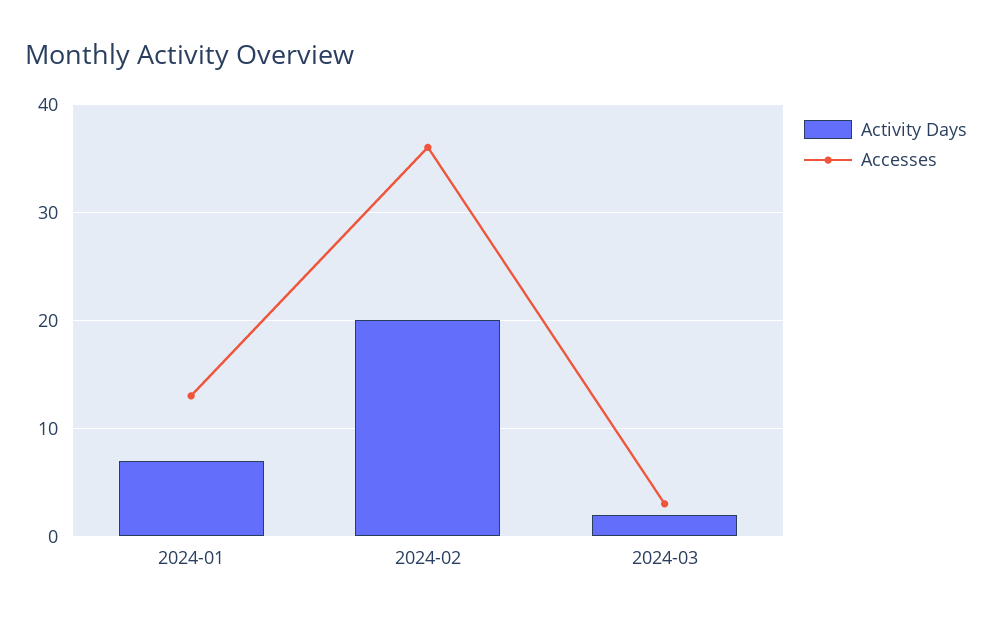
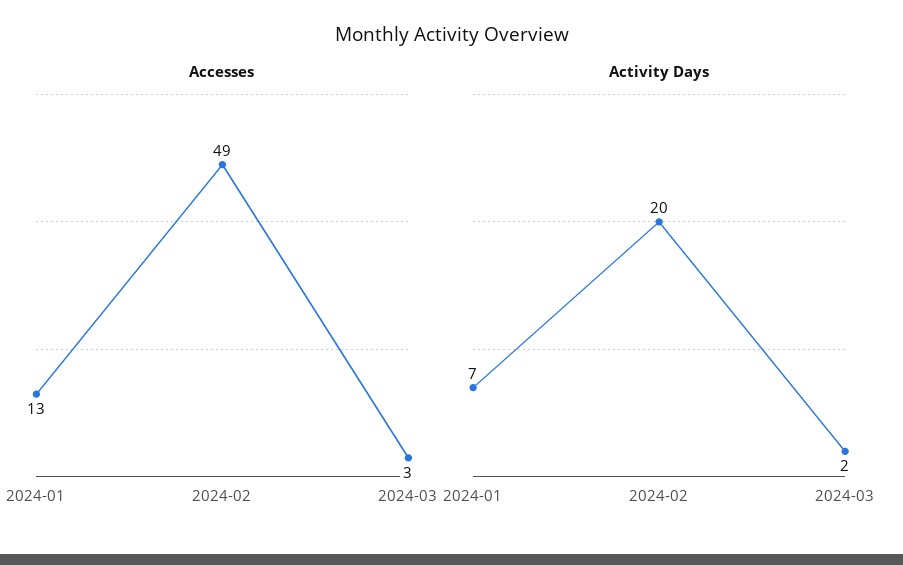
  {
    "Activity Days": {
      "2024-01": 7,
      "2024-02": 20,
      "2024-03": 2
    },
    "Accesses": {
      "2024-01": 13,
-     "2024-02": 36,
+     "2024-02": 49,
      "2024-03": 3
    }
  }

